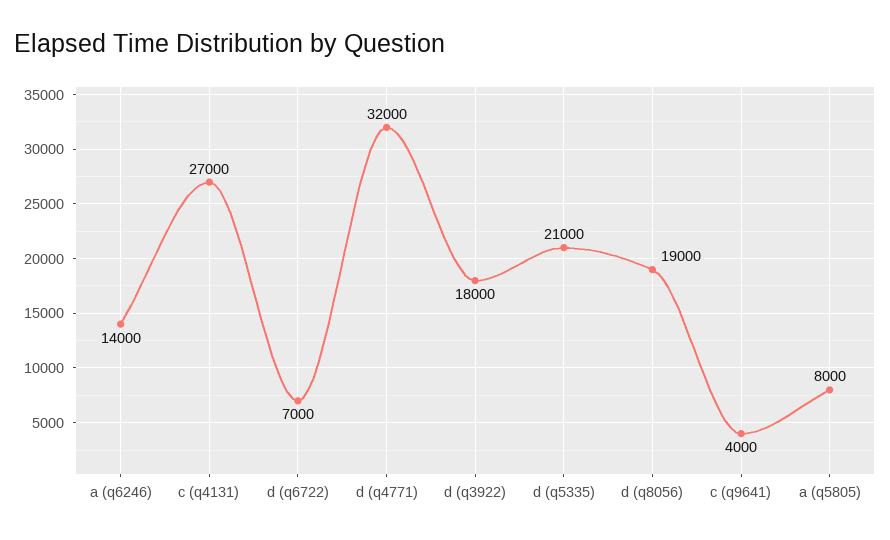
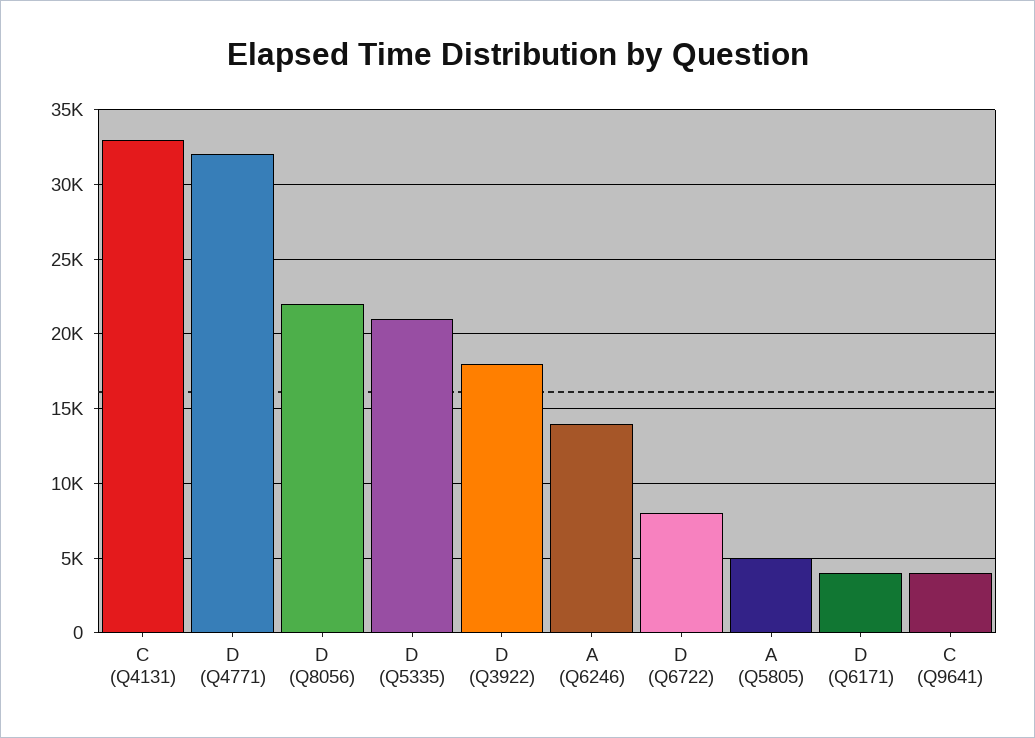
  {
    "a (q6246)": 14000,
-   "c (q4131)": 27000,
+   "c (q4131)": 33000,
-   "d (q6722)": 7000,
+   "d (q6722)": 8000,
    "d (q4771)": 32000,
    "d (q3922)": 18000,
    "d (q5335)": 21000,
-   "d (q8056)": 19000,
+   "d (q8056)": 22000,
    "c (q9641)": 4000,
-   "a (q5805)": 8000
+   "a (q5805)": 5000,
+   "D (Q6171)": 4000
  }

